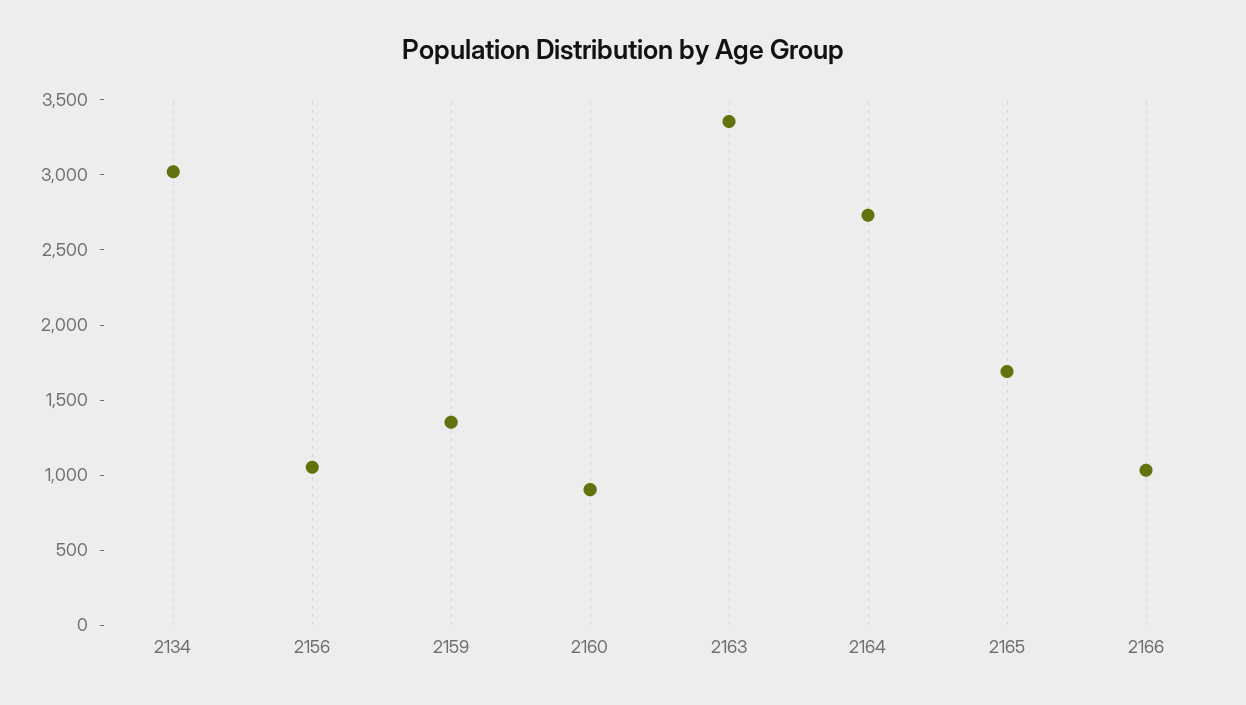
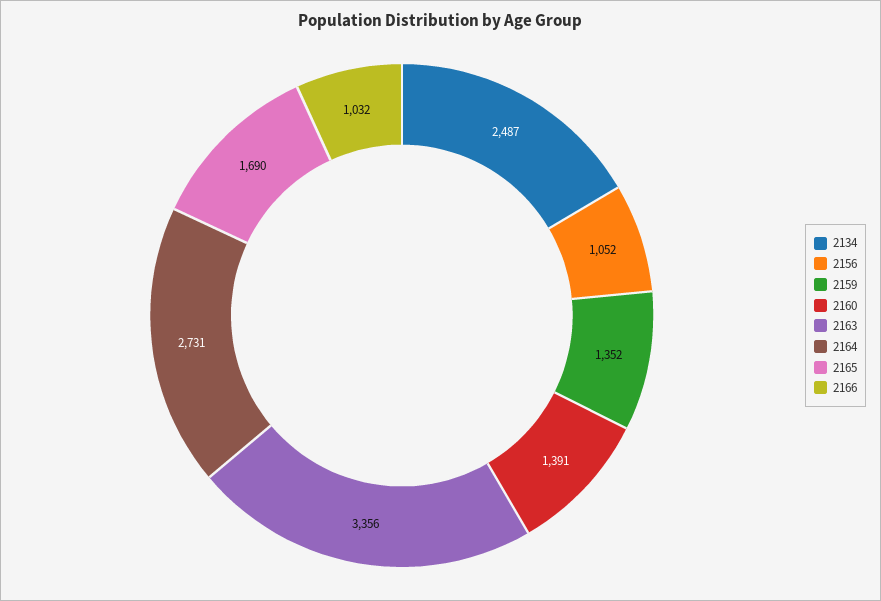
  {
-   "2134": 3000,
+   "2134": 2487,
    "2156": 1052,
    "2159": 1352,
-   "2160": 900,
+   "2160": 1391,
    "2163": 3356,
    "2164": 2731,
    "2165": 1690,
    "2166": 1032
  }

